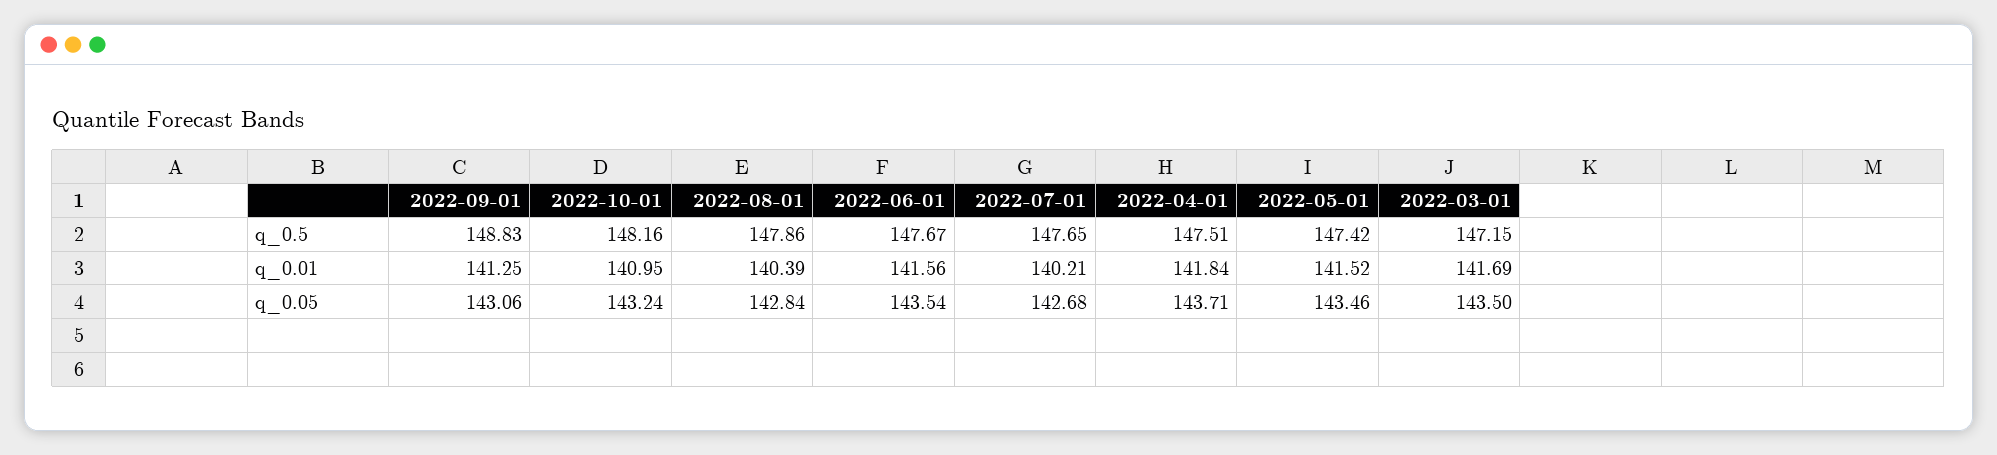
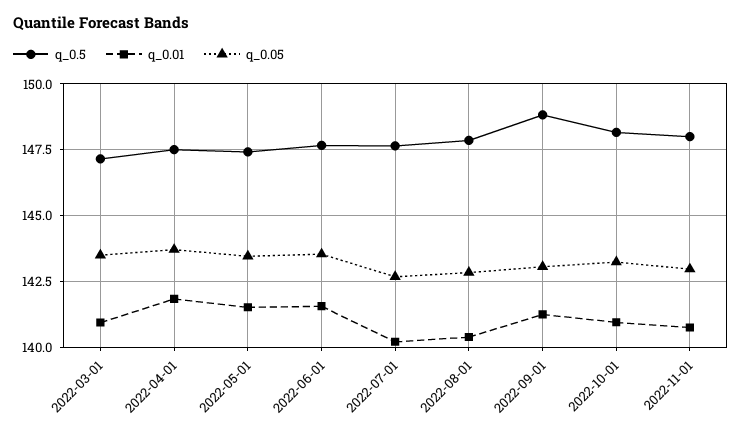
  {
    "q_0.5": {
      "2022-09-01": 148.83,
      "2022-10-01": 148.16,
      "2022-08-01": 147.86,
      "2022-06-01": 147.67,
      "2022-07-01": 147.65,
      "2022-04-01": 147.51,
      "2022-05-01": 147.42,
-     "2022-03-01": 147.15
+     "2022-03-01": 147.15,
+     "2022-11-01": 148
    },
    "q_0.01": {
      "2022-09-01": 141.25,
      "2022-10-01": 140.95,
      "2022-08-01": 140.39,
      "2022-06-01": 141.56,
      "2022-07-01": 140.21,
      "2022-04-01": 141.84,
      "2022-05-01": 141.52,
-     "2022-03-01": 141.69
+     "2022-03-01": 141,
+     "2022-11-01": 140.75
    },
    "q_0.05": {
      "2022-09-01": 143.06,
      "2022-10-01": 143.24,
      "2022-08-01": 142.84,
      "2022-06-01": 143.54,
      "2022-07-01": 142.68,
      "2022-04-01": 143.71,
      "2022-05-01": 143.46,
-     "2022-03-01": 143.5
+     "2022-03-01": 143.5,
+     "2022-11-01": 143
    }
  }

